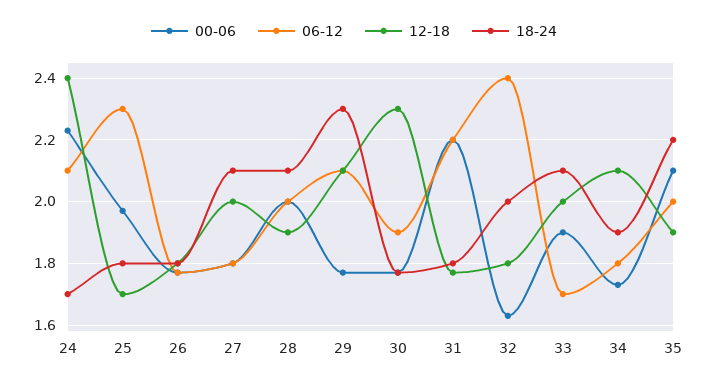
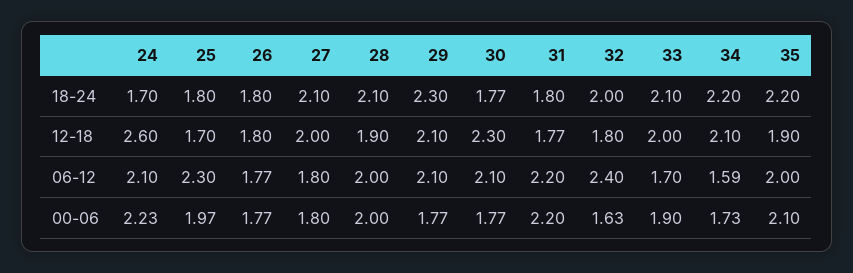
  {
    "00-06": {
      "24": 2.23,
      "25": 1.97,
      "26": 1.77,
      "27": 1.8,
      "28": 2,
      "29": 1.77,
      "30": 1.77,
      "31": 2.2,
      "32": 1.63,
      "33": 1.9,
      "34": 1.73,
      "35": 2.1
    },
    "06-12": {
      "24": 2.1,
      "25": 2.3,
      "26": 1.77,
      "27": 1.8,
      "28": 2,
      "29": 2.1,
-     "30": 1.9,
+     "30": 2.1,
      "31": 2.2,
      "32": 2.4,
      "33": 1.7,
-     "34": 1.8,
+     "34": 1.59,
      "35": 2
    },
    "12-18": {
-     "24": 2.4,
+     "24": 2.6,
      "25": 1.7,
      "26": 1.8,
      "27": 2,
      "28": 1.9,
      "29": 2.1,
      "30": 2.3,
      "31": 1.77,
      "32": 1.8,
      "33": 2,
      "34": 2.1,
      "35": 1.9
    },
    "18-24": {
      "24": 1.7,
      "25": 1.8,
      "26": 1.8,
      "27": 2.1,
      "28": 2.1,
      "29": 2.3,
      "30": 1.77,
      "31": 1.8,
      "32": 2,
      "33": 2.1,
-     "34": 1.9,
+     "34": 2.2,
      "35": 2.2
    }
  }

